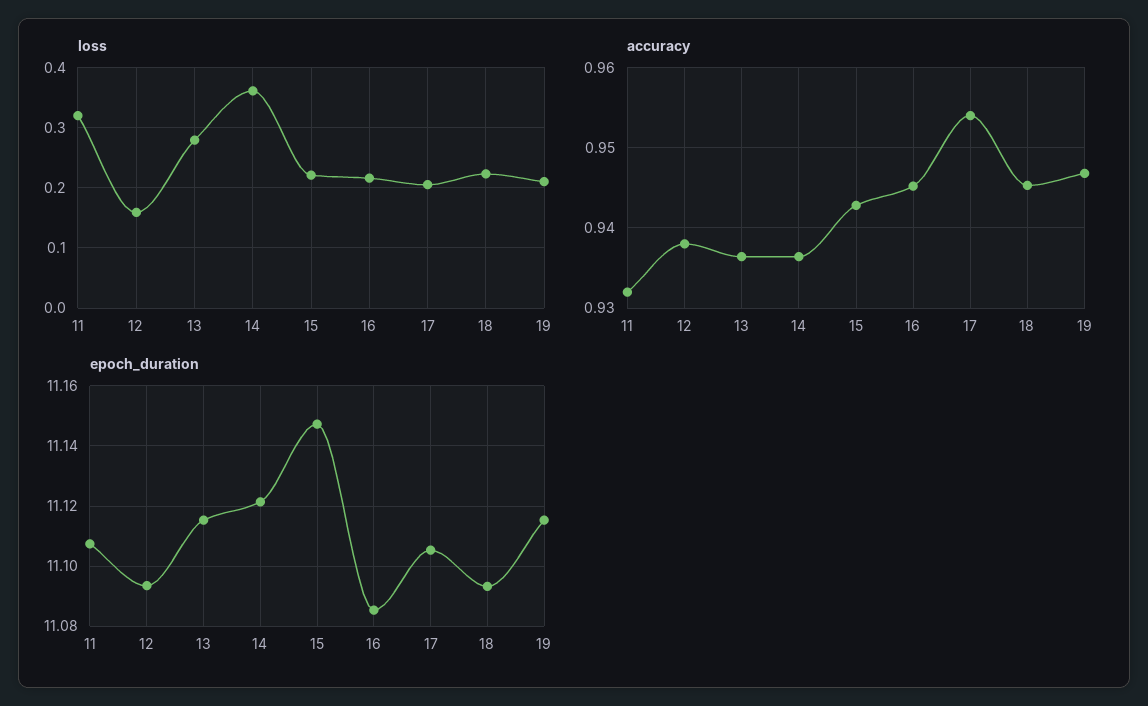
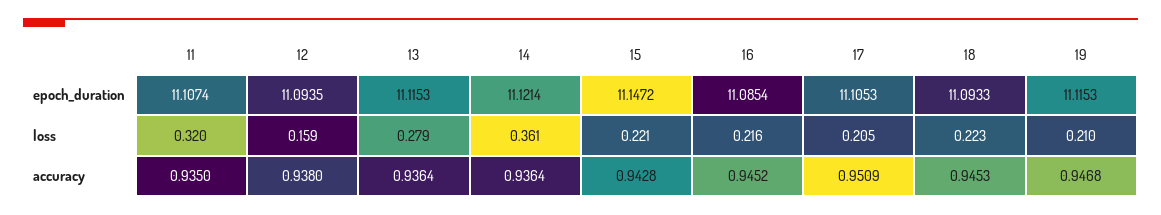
  {
    "loss": {
      "11": 0.32,
      "12": 0.159,
      "13": 0.279,
      "14": 0.361,
      "15": 0.221,
      "16": 0.216,
      "17": 0.205,
      "18": 0.223,
      "19": 0.21
    },
    "accuracy": {
-     "11": 0.932,
+     "11": 0.935,
      "12": 0.938,
      "13": 0.9364,
      "14": 0.9364,
      "15": 0.9428,
      "16": 0.9452,
-     "17": 0.954,
+     "17": 0.9509,
      "18": 0.9453,
      "19": 0.9468
    },
    "epoch_duration": {
      "11": 11.1074,
      "12": 11.0935,
      "13": 11.1153,
      "14": 11.1214,
      "15": 11.1472,
      "16": 11.0854,
      "17": 11.1053,
      "18": 11.0933,
      "19": 11.1153
    }
  }

